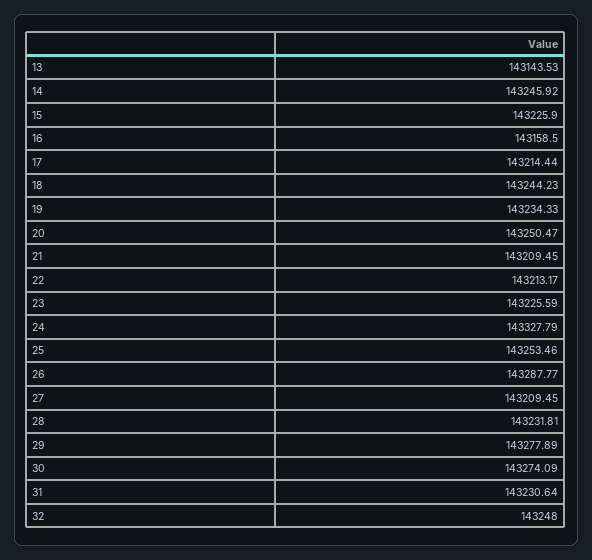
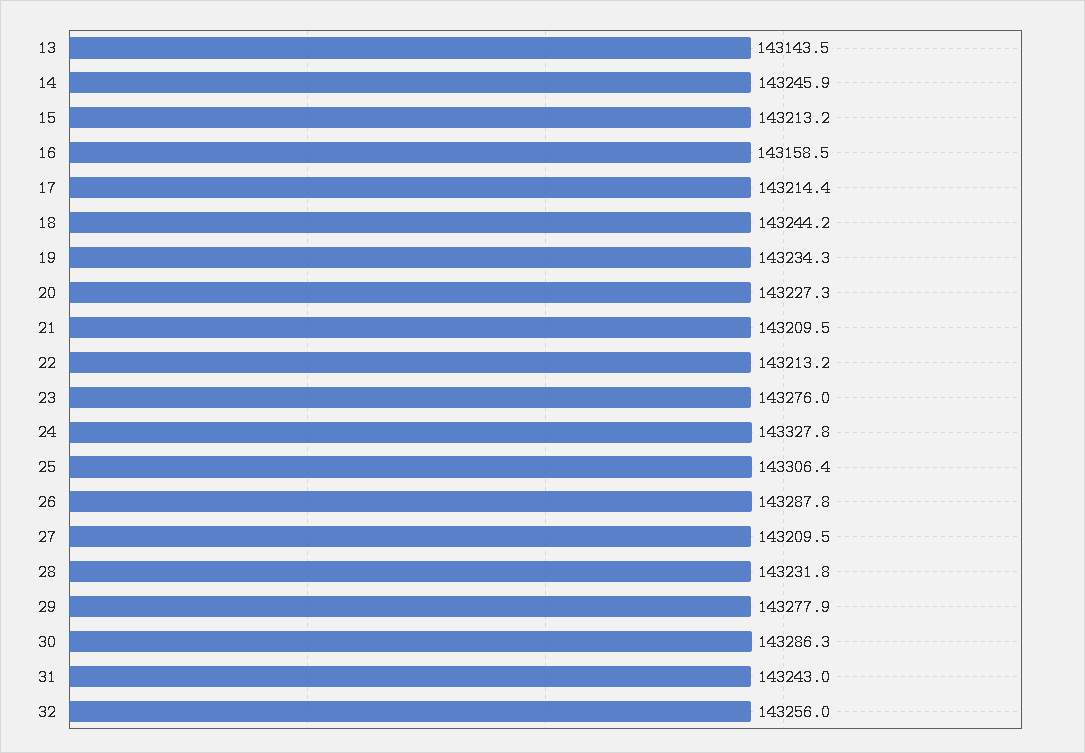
  {
    "13": 143143.53,
    "14": 143245.92,
-   "15": 143225.9,
+   "15": 143213.2,
    "16": 143158.5,
    "17": 143214.44,
    "18": 143244.23,
    "19": 143234.33,
-   "20": 143250.47,
+   "20": 143227.3,
    "21": 143209.45,
    "22": 143213.17,
-   "23": 143225.59,
+   "23": 143276,
    "24": 143327.79,
-   "25": 143253.46,
+   "25": 143306.4,
    "26": 143287.77,
    "27": 143209.45,
    "28": 143231.81,
    "29": 143277.89,
-   "30": 143274.09,
+   "30": 143286.3,
-   "31": 143230.64,
+   "31": 143243,
-   "32": 143248
+   "32": 143256
  }

